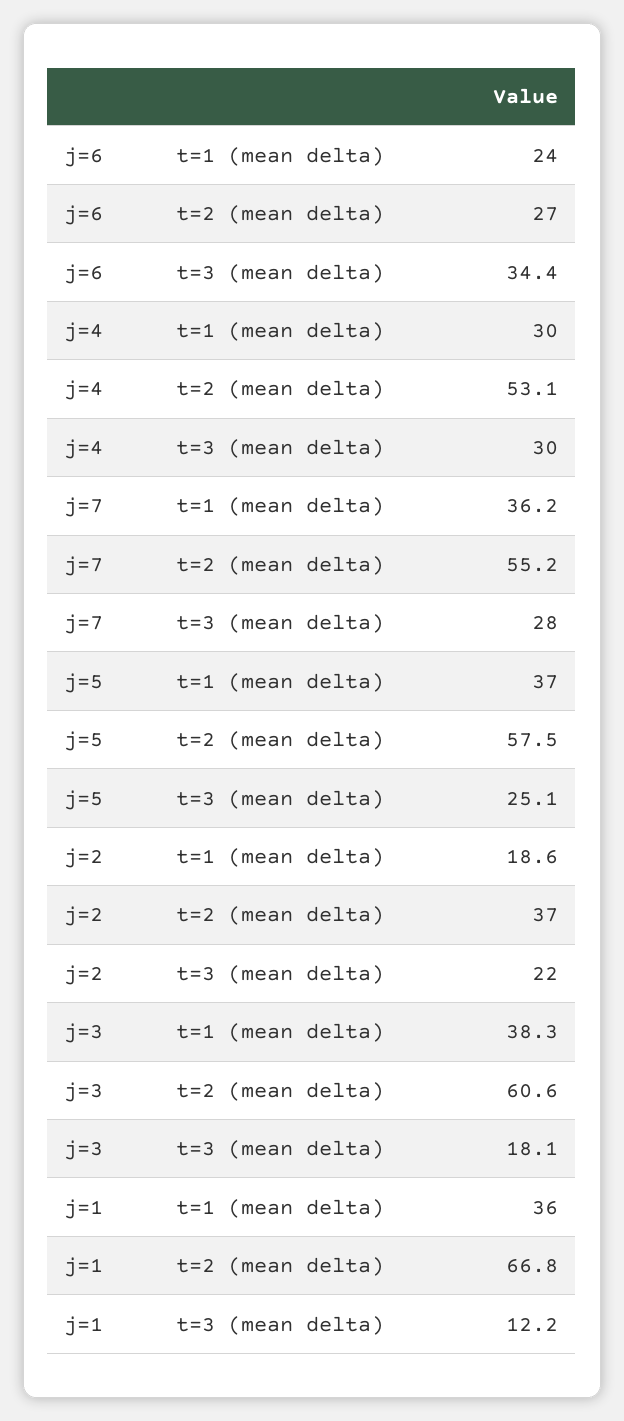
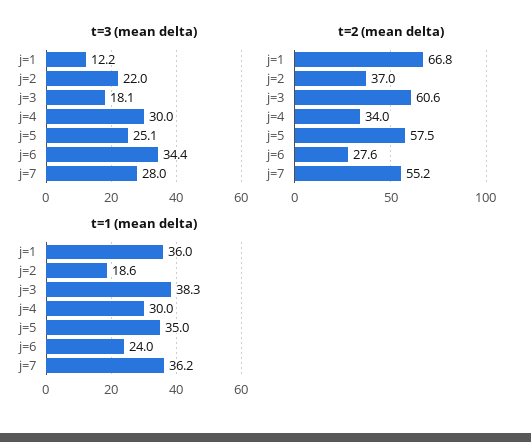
  {
    "t=1 (mean delta)": {
      "j=6": 24,
      "j=4": 30,
      "j=7": 36.2,
-     "j=5": 37,
+     "j=5": 35,
      "j=2": 18.6,
      "j=3": 38.3,
      "j=1": 36
    },
    "t=2 (mean delta)": {
-     "j=6": 27,
+     "j=6": 27.6,
-     "j=4": 53.1,
+     "j=4": 34,
      "j=7": 55.2,
      "j=5": 57.5,
      "j=2": 37,
      "j=3": 60.6,
      "j=1": 66.8
    },
    "t=3 (mean delta)": {
      "j=6": 34.4,
      "j=4": 30,
      "j=7": 28,
      "j=5": 25.1,
      "j=2": 22,
      "j=3": 18.1,
      "j=1": 12.2
    }
  }

